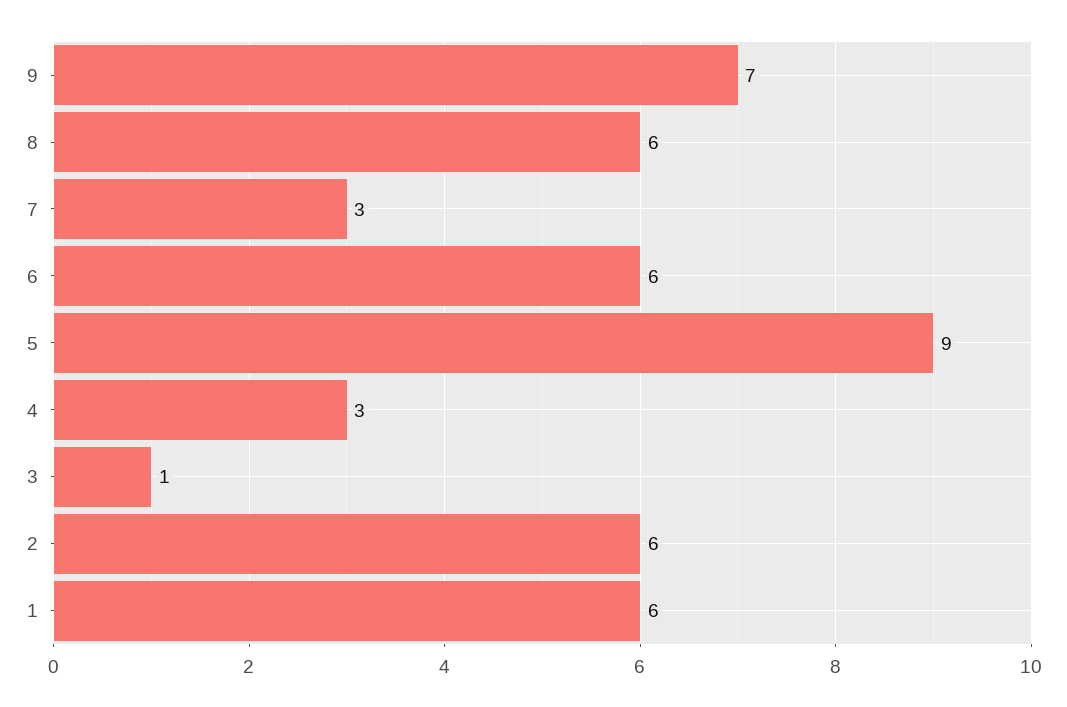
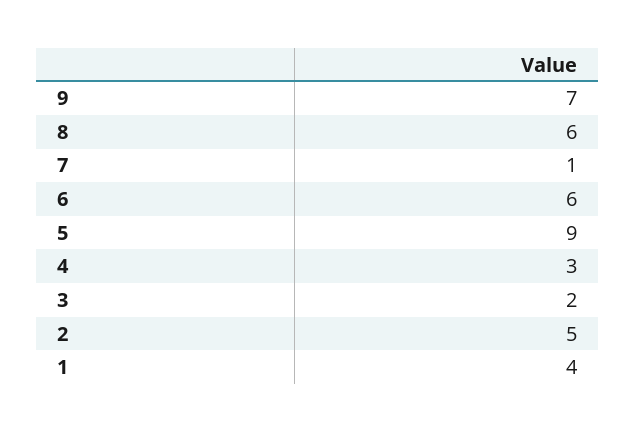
  {
    "9": 7,
    "8": 6,
-   "7": 3,
+   "7": 1,
    "6": 6,
    "5": 9,
    "4": 3,
-   "3": 1,
+   "3": 2,
-   "2": 6,
+   "2": 5,
-   "1": 6
+   "1": 4
  }

